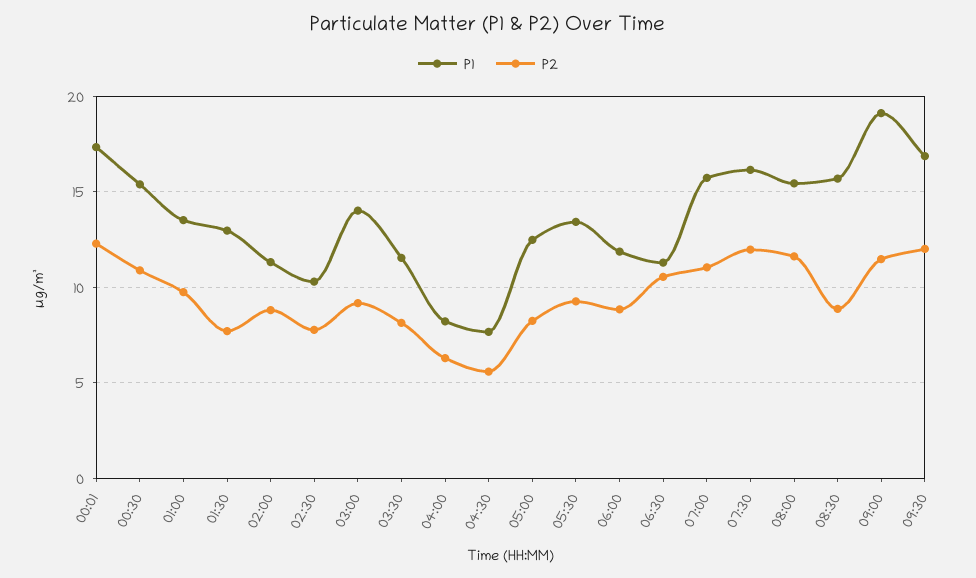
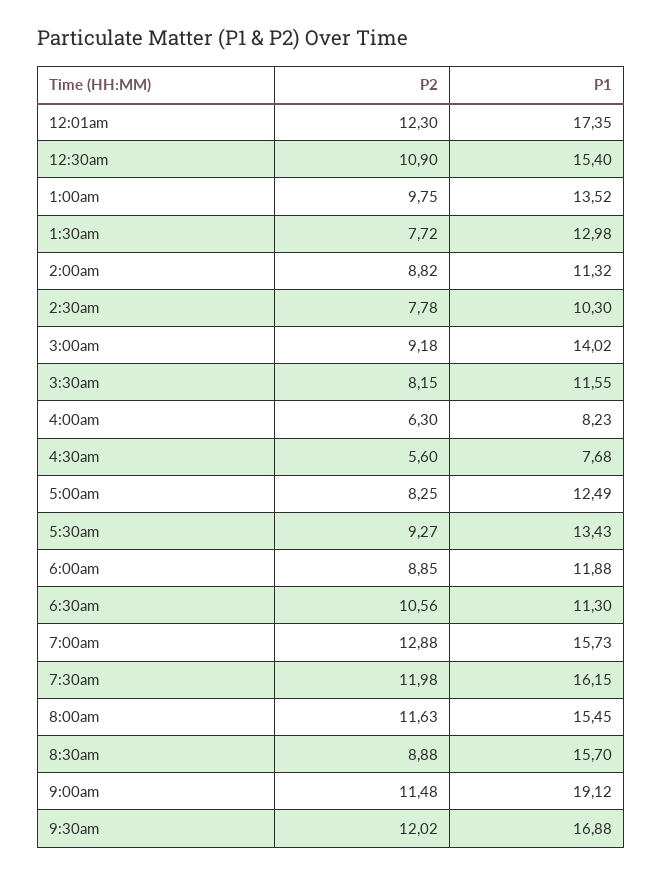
  {
    "P1": {
      "00:01": 17.35,
      "00:30": 15.4,
      "01:00": 13.52,
      "01:30": 12.98,
      "02:00": 11.32,
      "02:30": 10.3,
      "03:00": 14.02,
      "03:30": 11.55,
      "04:00": 8.23,
      "04:30": 7.68,
      "05:00": 12.49,
      "05:30": 13.43,
      "06:00": 11.88,
      "06:30": 11.3,
      "07:00": 15.73,
      "07:30": 16.15,
      "08:00": 15.45,
      "08:30": 15.7,
      "09:00": 19.12,
      "09:30": 16.88
    },
    "P2": {
      "00:01": 12.3,
      "00:30": 10.9,
      "01:00": 9.75,
      "01:30": 7.72,
      "02:00": 8.82,
      "02:30": 7.78,
      "03:00": 9.18,
      "03:30": 8.15,
      "04:00": 6.3,
      "04:30": 5.6,
      "05:00": 8.25,
      "05:30": 9.27,
      "06:00": 8.85,
      "06:30": 10.56,
-     "07:00": 11,
+     "07:00": 12.88,
      "07:30": 11.98,
      "08:00": 11.63,
      "08:30": 8.88,
      "09:00": 11.48,
      "09:30": 12.02
    }
  }

